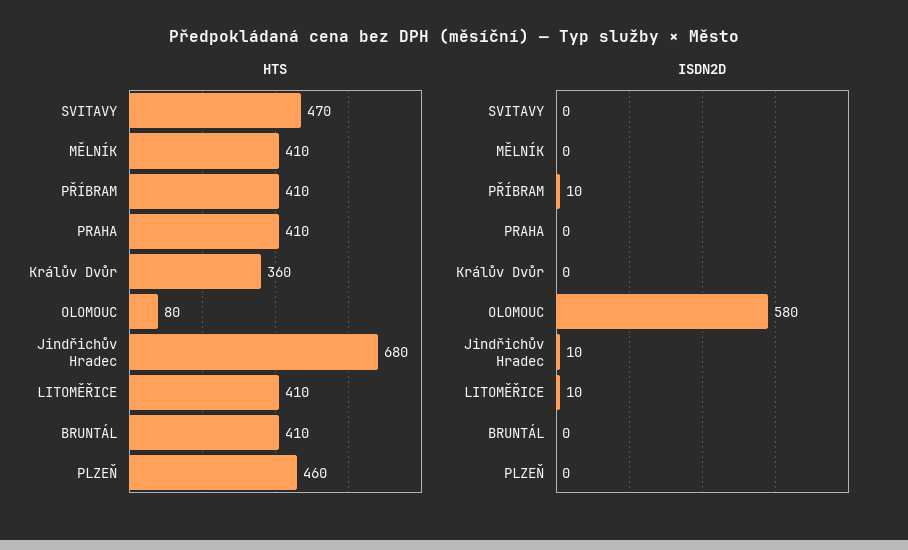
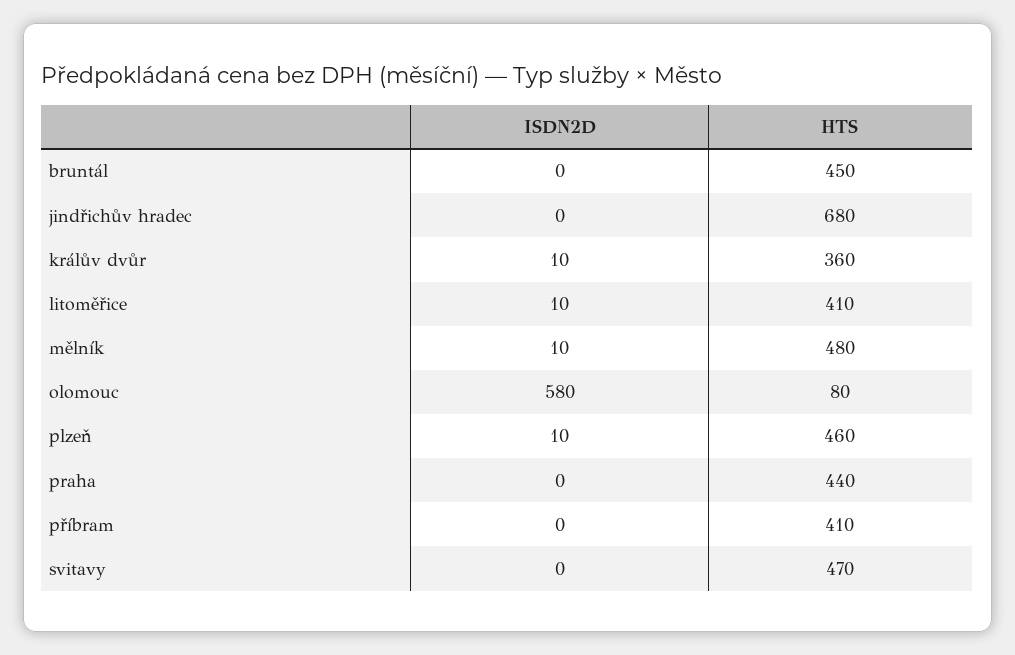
  {
    "HTS": {
      "SVITAVY": 470,
-     "MĚLNÍK": 410,
+     "MĚLNÍK": 480,
      "PŘÍBRAM": 410,
-     "PRAHA": 410,
+     "PRAHA": 440,
      "Králův Dvůr": 360,
      "OLOMOUC": 80,
      "Jindřichův Hradec": 680,
      "LITOMĚŘICE": 410,
-     "BRUNTÁL": 410,
+     "BRUNTÁL": 450,
      "PLZEŇ": 460
    },
    "ISDN2D": {
      "SVITAVY": 0,
-     "MĚLNÍK": 0,
+     "MĚLNÍK": 10,
-     "PŘÍBRAM": 10,
+     "PŘÍBRAM": 0,
      "PRAHA": 0,
-     "Králův Dvůr": 0,
+     "Králův Dvůr": 10,
      "OLOMOUC": 580,
-     "Jindřichův Hradec": 10,
+     "Jindřichův Hradec": 0,
      "LITOMĚŘICE": 10,
      "BRUNTÁL": 0,
-     "PLZEŇ": 0
+     "PLZEŇ": 10
    }
  }

